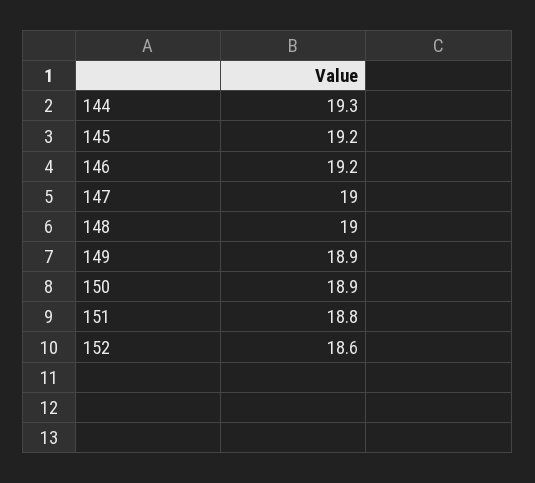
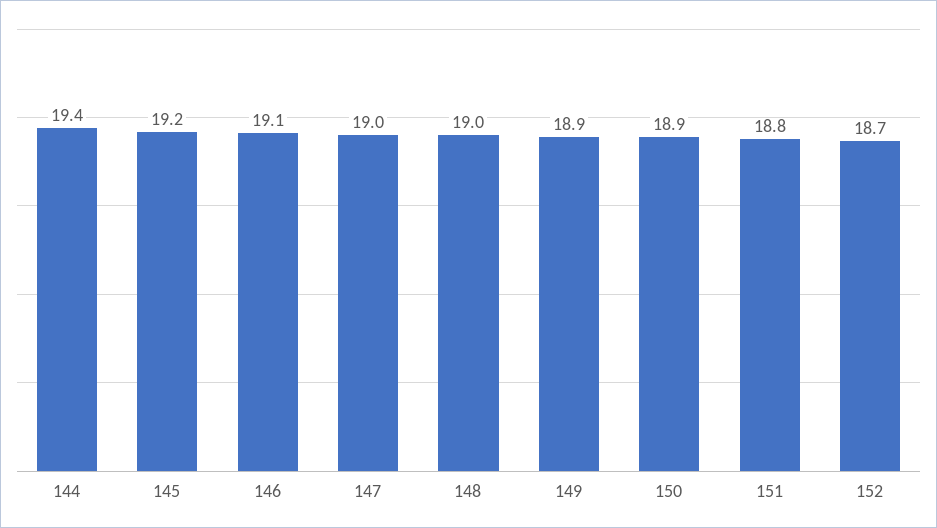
  {
-   "144": 19.3,
+   "144": 19.4,
    "145": 19.2,
-   "146": 19.2,
+   "146": 19.1,
    "147": 19,
    "148": 19,
    "149": 18.9,
    "150": 18.9,
    "151": 18.8,
-   "152": 18.6
+   "152": 18.7
  }

